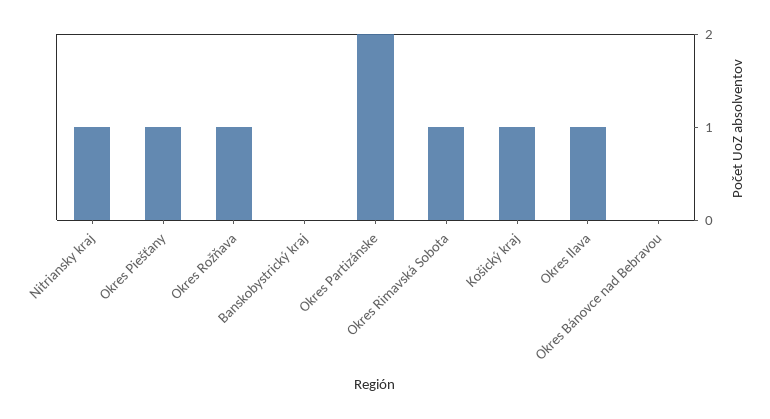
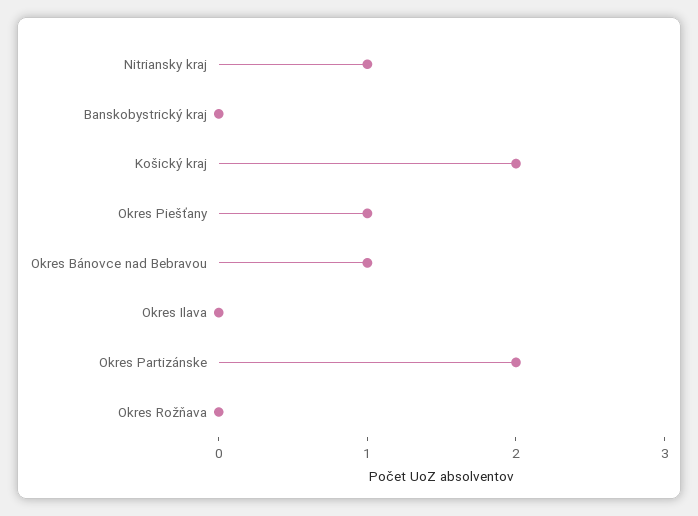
  {
    "Nitriansky kraj": 1,
    "Okres Piešťany": 1,
-   "Okres Rožňava": 1,
+   "Okres Rožňava": 0,
    "Banskobystrický kraj": 0,
    "Okres Partizánske": 2,
-   "Okres Rimavská Sobota": 1,
-   "Košický kraj": 1,
+   "Košický kraj": 2,
-   "Okres Ilava": 1,
+   "Okres Ilava": 0,
-   "Okres Bánovce nad Bebravou": 0
+   "Okres Bánovce nad Bebravou": 1
  }

